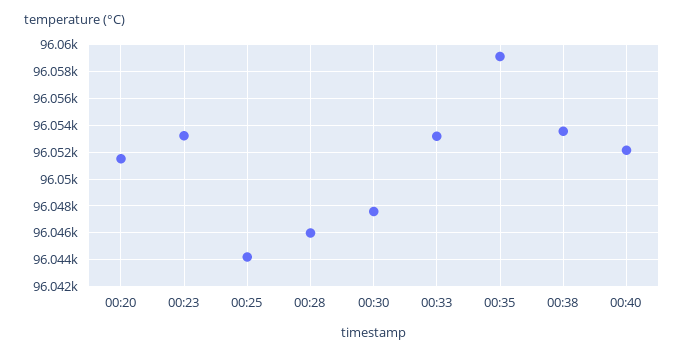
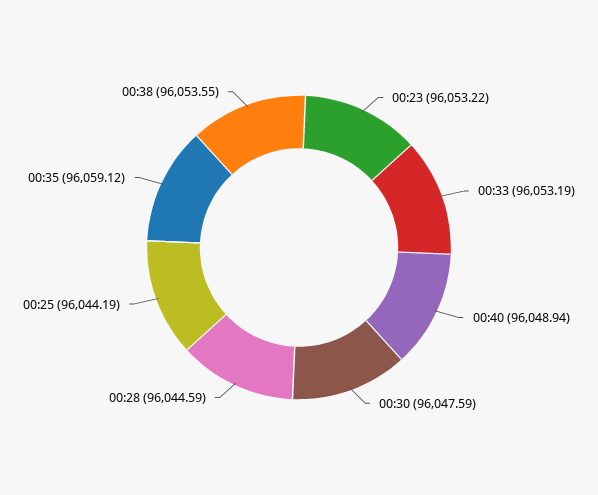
  {
-   "00:20": 96051.5,
    "00:23": 96053.22,
    "00:25": 96044.19,
-   "00:28": 96046,
+   "00:28": 96044.59,
    "00:30": 96047.59,
    "00:33": 96053.19,
    "00:35": 96059.12,
    "00:38": 96053.55,
-   "00:40": 96052
+   "00:40": 96048.94
  }

